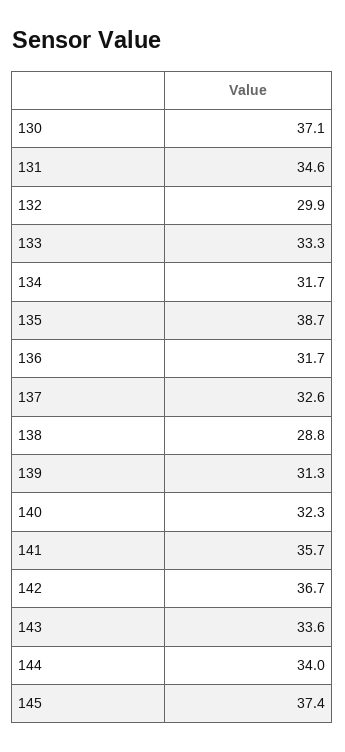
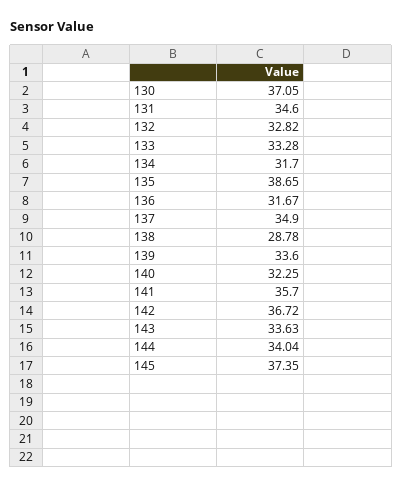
  {
    "130": 37.05,
    "131": 34.6,
-   "132": 29.9,
+   "132": 32.82,
    "133": 33.28,
    "134": 31.7,
    "135": 38.65,
    "136": 31.67,
-   "137": 32.6,
+   "137": 34.9,
    "138": 28.78,
-   "139": 31.3,
+   "139": 33.6,
    "140": 32.25,
    "141": 35.7,
    "142": 36.72,
    "143": 33.63,
    "144": 34.04,
    "145": 37.35
  }

